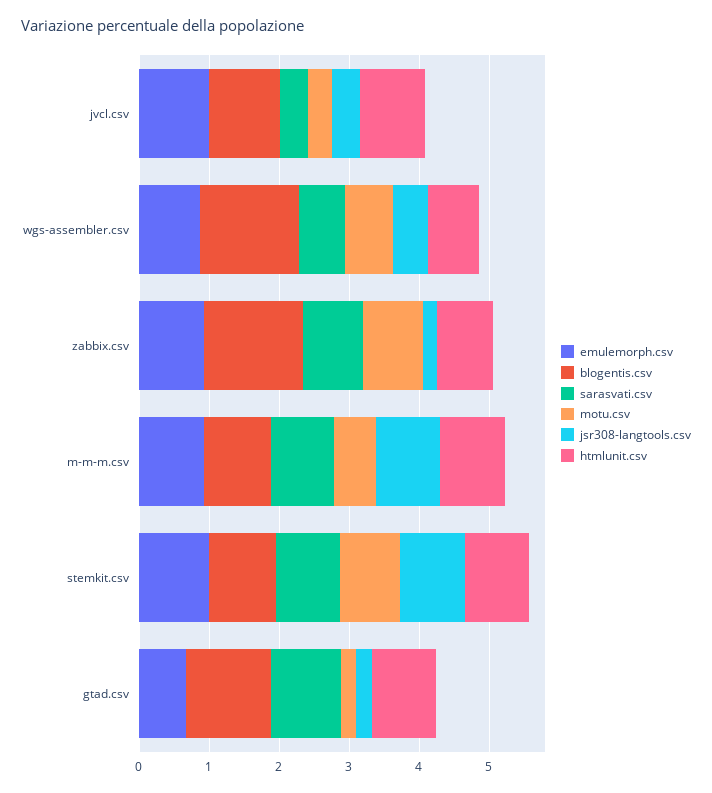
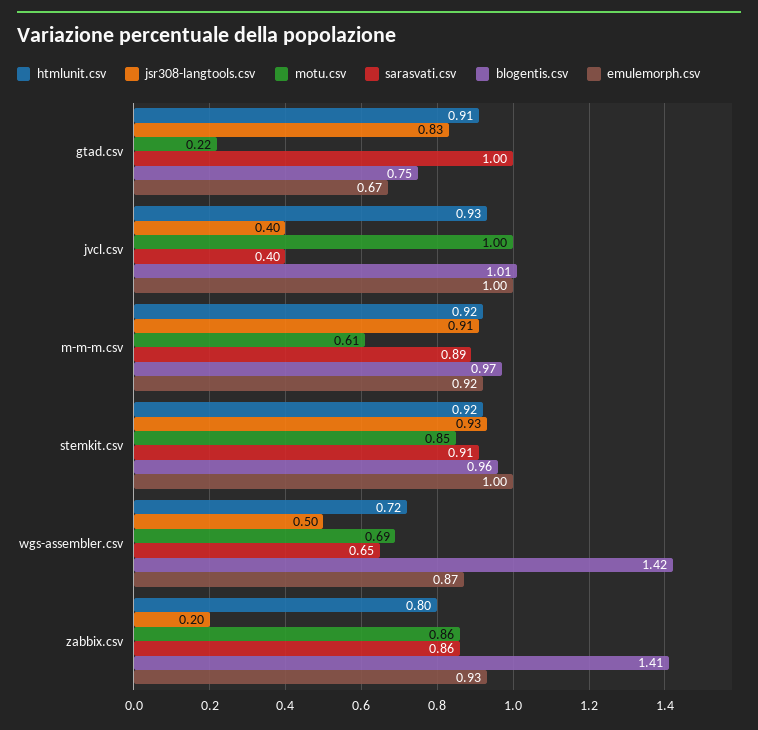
  {
    "emulemorph.csv": {
      "jvcl.csv": 1,
      "wgs-assembler.csv": 0.87,
      "zabbix.csv": 0.93,
      "m-m-m.csv": 0.92,
      "stemkit.csv": 1,
      "gtad.csv": 0.67
    },
    "blogentis.csv": {
      "jvcl.csv": 1.01,
      "wgs-assembler.csv": 1.42,
      "zabbix.csv": 1.41,
      "m-m-m.csv": 0.97,
      "stemkit.csv": 0.96,
-     "gtad.csv": 1.2
+     "gtad.csv": 0.75
    },
    "sarasvati.csv": {
      "jvcl.csv": 0.4,
      "wgs-assembler.csv": 0.65,
      "zabbix.csv": 0.86,
      "m-m-m.csv": 0.89,
      "stemkit.csv": 0.91,
      "gtad.csv": 1
    },
    "motu.csv": {
-     "jvcl.csv": 0.4,
+     "jvcl.csv": 1,
      "wgs-assembler.csv": 0.69,
      "zabbix.csv": 0.86,
      "m-m-m.csv": 0.61,
      "stemkit.csv": 0.85,
      "gtad.csv": 0.22
    },
    "jsr308-langtools.csv": {
      "jvcl.csv": 0.4,
      "wgs-assembler.csv": 0.5,
      "zabbix.csv": 0.2,
      "m-m-m.csv": 0.91,
      "stemkit.csv": 0.93,
-     "gtad.csv": 0.2
+     "gtad.csv": 0.83
    },
    "htmlunit.csv": {
      "jvcl.csv": 0.93,
      "wgs-assembler.csv": 0.72,
      "zabbix.csv": 0.8,
      "m-m-m.csv": 0.92,
      "stemkit.csv": 0.92,
      "gtad.csv": 0.91
    }
  }

